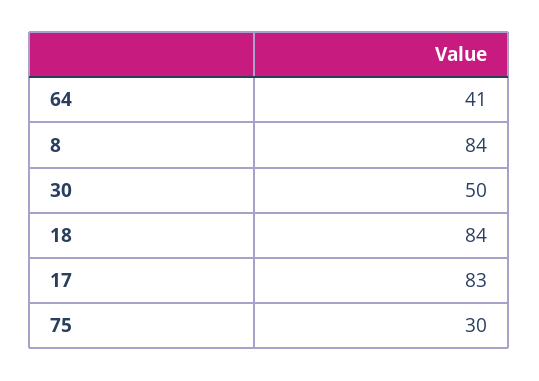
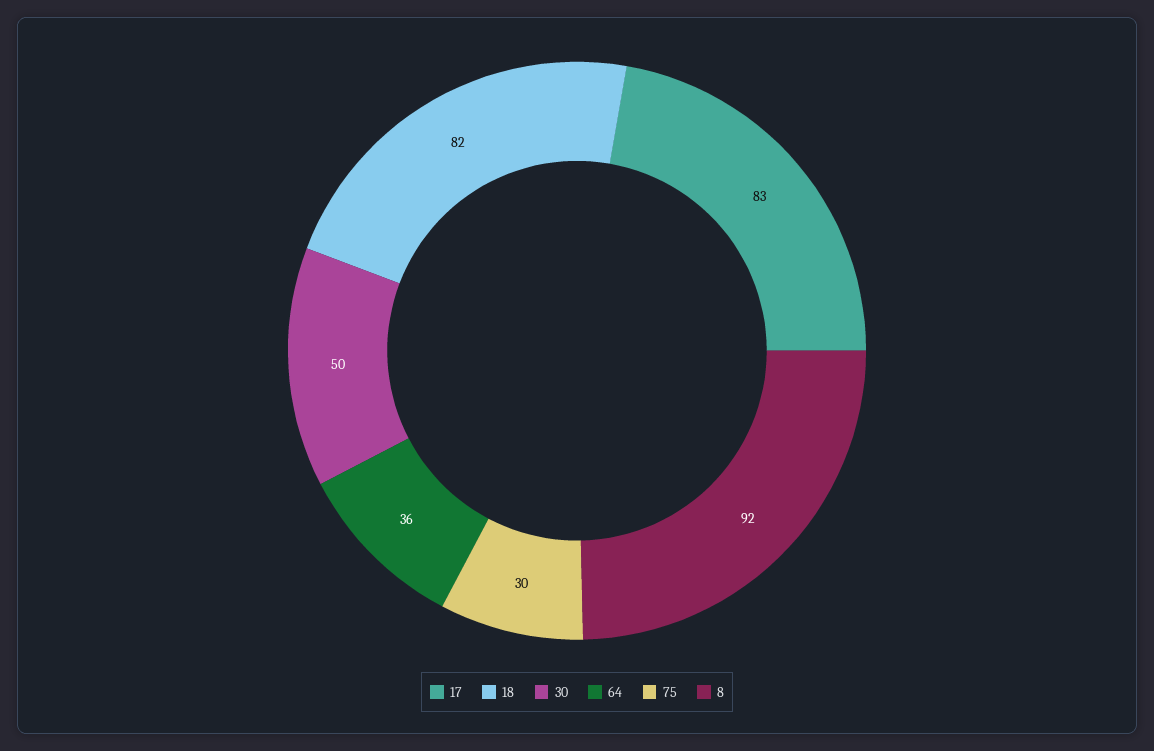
  {
-   "64": 41,
+   "64": 36,
-   "8": 84,
+   "8": 92,
    "30": 50,
-   "18": 84,
+   "18": 82,
    "17": 83,
    "75": 30
  }

